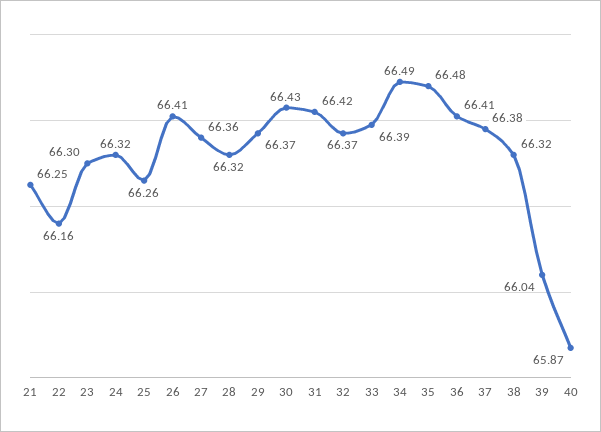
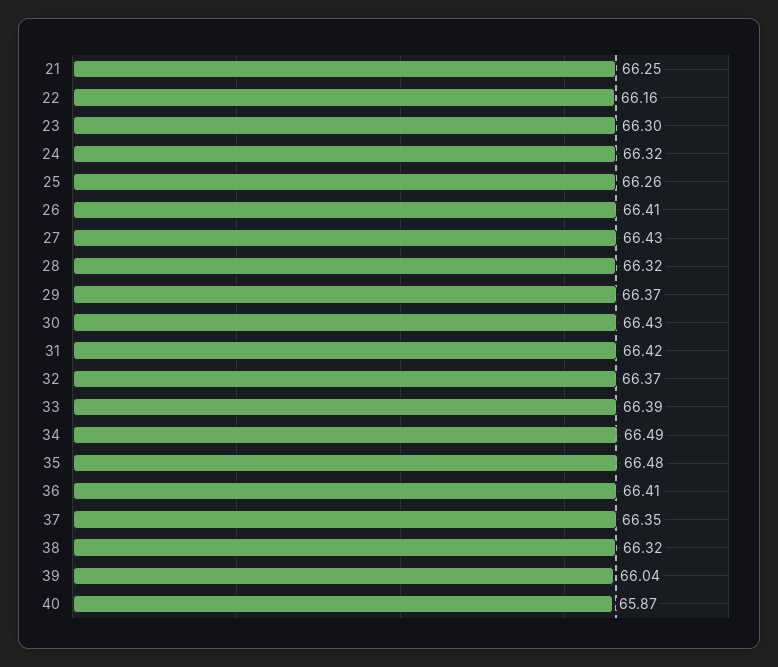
  {
    "21": 66.25,
    "22": 66.16,
    "23": 66.3,
    "24": 66.32,
    "25": 66.26,
    "26": 66.41,
-   "27": 66.36,
+   "27": 66.43,
    "28": 66.32,
    "29": 66.37,
    "30": 66.43,
    "31": 66.42,
    "32": 66.37,
    "33": 66.39,
    "34": 66.49,
    "35": 66.48,
    "36": 66.41,
-   "37": 66.38,
+   "37": 66.35,
    "38": 66.32,
    "39": 66.04,
    "40": 65.87
  }

